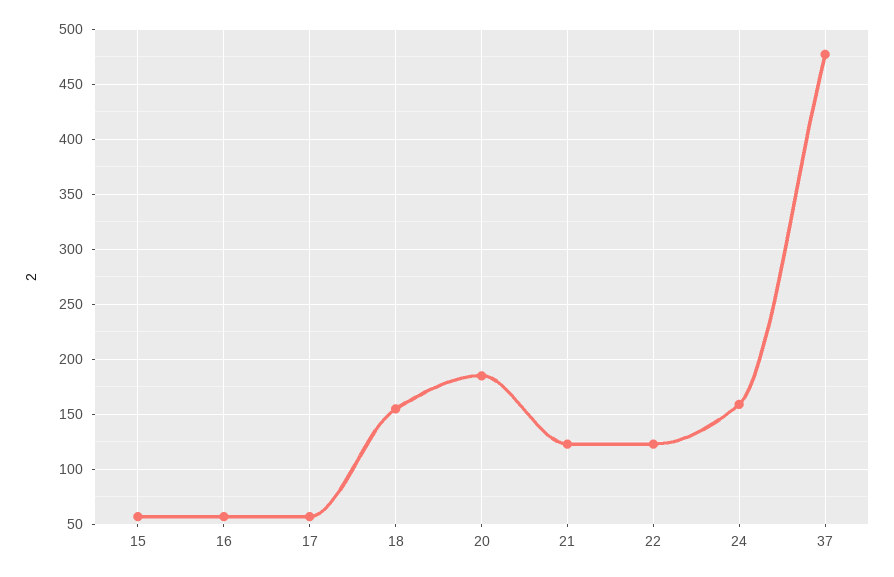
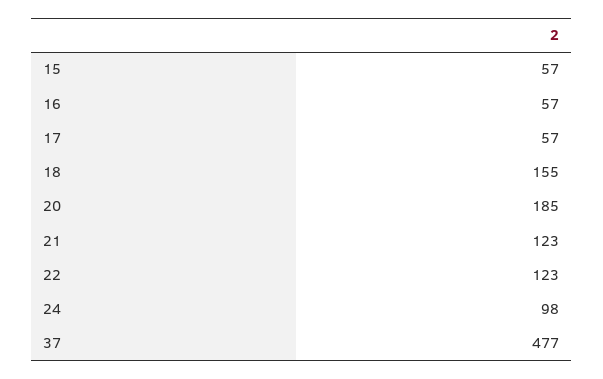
  {
    "15": 57,
    "16": 57,
    "17": 57,
    "18": 155,
    "20": 185,
    "21": 123,
    "22": 123,
-   "24": 160,
+   "24": 98,
    "37": 477
  }

